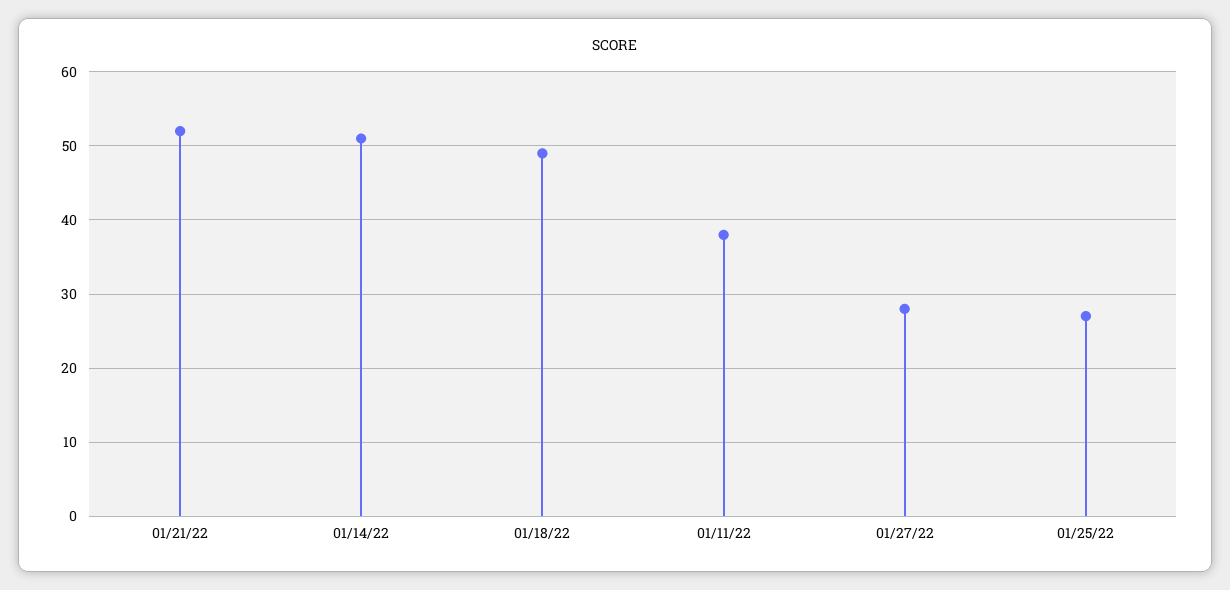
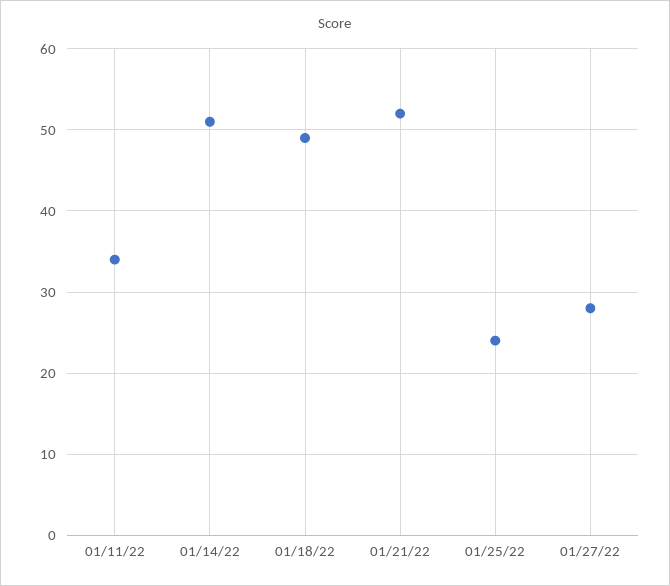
  {
    "01/21/22": 52,
    "01/14/22": 51,
    "01/18/22": 49,
-   "01/11/22": 38,
+   "01/11/22": 34,
    "01/27/22": 28,
-   "01/25/22": 27
+   "01/25/22": 24
  }

